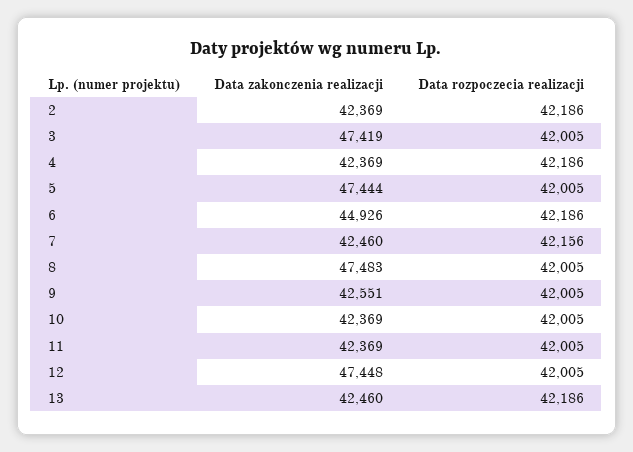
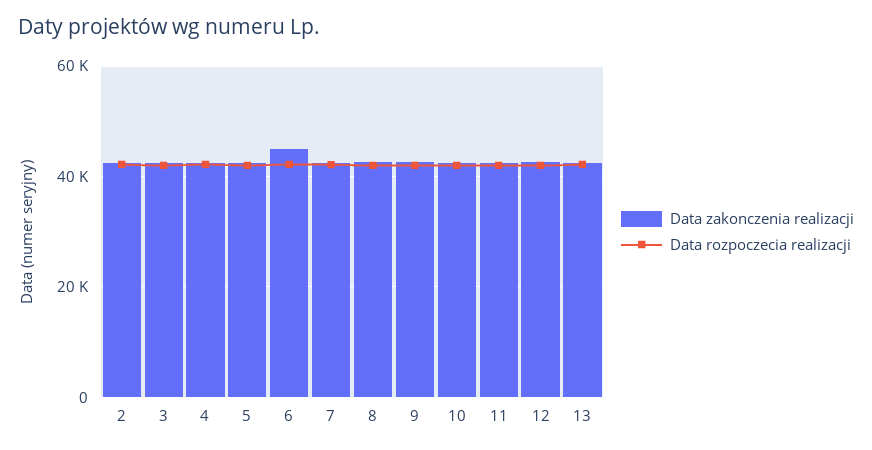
  {
    "Data zakonczenia realizacji": {
      "2": 42369,
-     "3": 47419,
+     "3": 42000,
      "4": 42369,
-     "5": 47444,
+     "5": 42000,
      "6": 44926,
      "7": 42460,
-     "8": 47483,
+     "8": 42000,
      "9": 42551,
      "10": 42369,
      "11": 42369,
-     "12": 47448,
+     "12": 42000,
      "13": 42460
    },
    "Data rozpoczecia realizacji": {
      "2": 42186,
      "3": 42005,
      "4": 42186,
      "5": 42005,
      "6": 42186,
      "7": 42156,
      "8": 42005,
      "9": 42005,
      "10": 42005,
      "11": 42005,
      "12": 42005,
      "13": 42186
    }
  }

